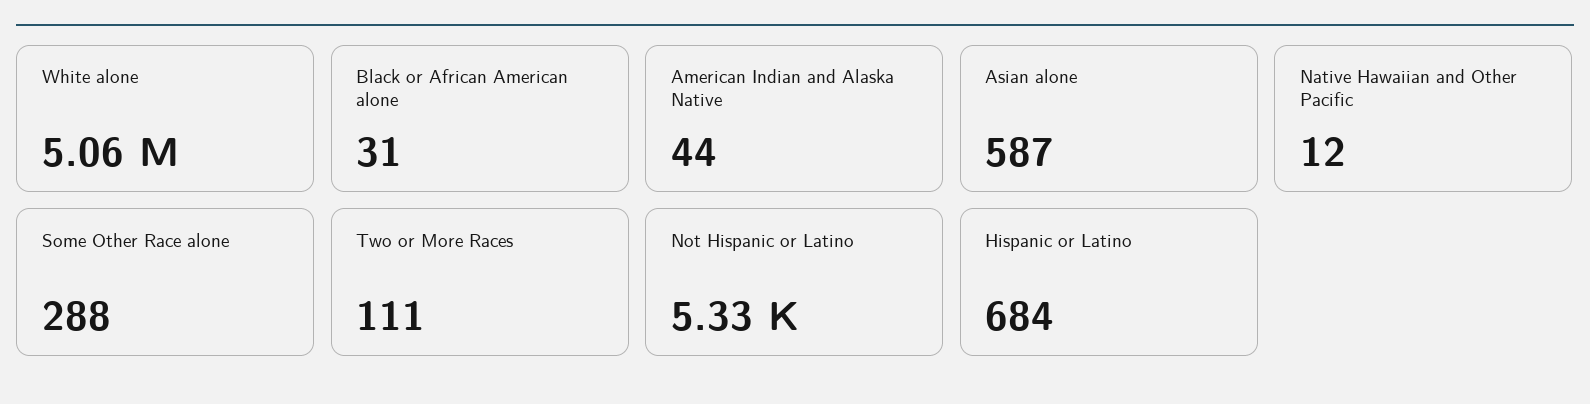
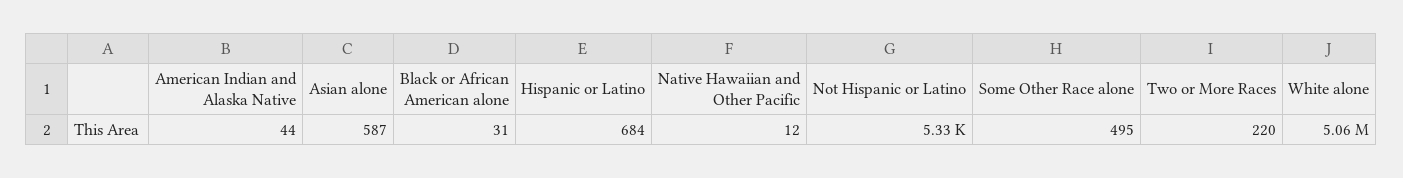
  {
    "White alone": 5060000,
    "Black or African American alone": 31,
    "American Indian and Alaska Native": 44,
    "Asian alone": 587,
    "Native Hawaiian and Other Pacific": 12,
-   "Some Other Race alone": 288,
+   "Some Other Race alone": 495,
-   "Two or More Races": 111,
+   "Two or More Races": 220,
    "Not Hispanic or Latino": 5330,
    "Hispanic or Latino": 684
  }

